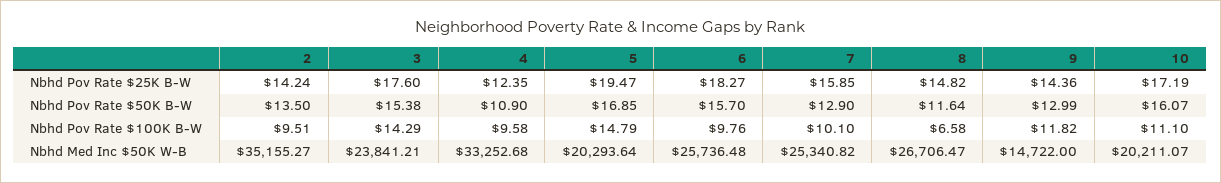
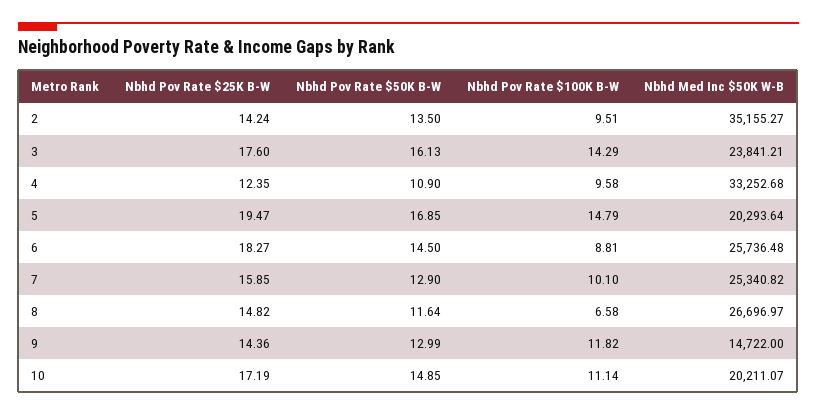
  {
    "2": {
      "Nbhd Pov Rate $25K B-W": 14.24,
      "Nbhd Pov Rate $50K B-W": 13.5,
      "Nbhd Pov Rate $100K B-W": 9.51,
      "Nbhd Med Inc $50K W-B": 35155.27
    },
    "3": {
      "Nbhd Pov Rate $25K B-W": 17.6,
-     "Nbhd Pov Rate $50K B-W": 15.38,
+     "Nbhd Pov Rate $50K B-W": 16.13,
      "Nbhd Pov Rate $100K B-W": 14.29,
      "Nbhd Med Inc $50K W-B": 23841.21
    },
    "4": {
      "Nbhd Pov Rate $25K B-W": 12.35,
      "Nbhd Pov Rate $50K B-W": 10.9,
      "Nbhd Pov Rate $100K B-W": 9.58,
      "Nbhd Med Inc $50K W-B": 33252.68
    },
    "5": {
      "Nbhd Pov Rate $25K B-W": 19.47,
      "Nbhd Pov Rate $50K B-W": 16.85,
      "Nbhd Pov Rate $100K B-W": 14.79,
      "Nbhd Med Inc $50K W-B": 20293.64
    },
    "6": {
      "Nbhd Pov Rate $25K B-W": 18.27,
-     "Nbhd Pov Rate $50K B-W": 15.7,
+     "Nbhd Pov Rate $50K B-W": 14.5,
-     "Nbhd Pov Rate $100K B-W": 9.76,
+     "Nbhd Pov Rate $100K B-W": 8.81,
      "Nbhd Med Inc $50K W-B": 25736.48
    },
    "7": {
      "Nbhd Pov Rate $25K B-W": 15.85,
      "Nbhd Pov Rate $50K B-W": 12.9,
      "Nbhd Pov Rate $100K B-W": 10.1,
      "Nbhd Med Inc $50K W-B": 25340.82
    },
    "8": {
      "Nbhd Pov Rate $25K B-W": 14.82,
      "Nbhd Pov Rate $50K B-W": 11.64,
      "Nbhd Pov Rate $100K B-W": 6.58,
-     "Nbhd Med Inc $50K W-B": 26706.47
+     "Nbhd Med Inc $50K W-B": 26696.97
    },
    "9": {
      "Nbhd Pov Rate $25K B-W": 14.36,
      "Nbhd Pov Rate $50K B-W": 12.99,
      "Nbhd Pov Rate $100K B-W": 11.82,
      "Nbhd Med Inc $50K W-B": 14722
    },
    "10": {
      "Nbhd Pov Rate $25K B-W": 17.19,
-     "Nbhd Pov Rate $50K B-W": 16.07,
+     "Nbhd Pov Rate $50K B-W": 14.85,
-     "Nbhd Pov Rate $100K B-W": 11.1,
+     "Nbhd Pov Rate $100K B-W": 11.14,
      "Nbhd Med Inc $50K W-B": 20211.07
    }
  }

